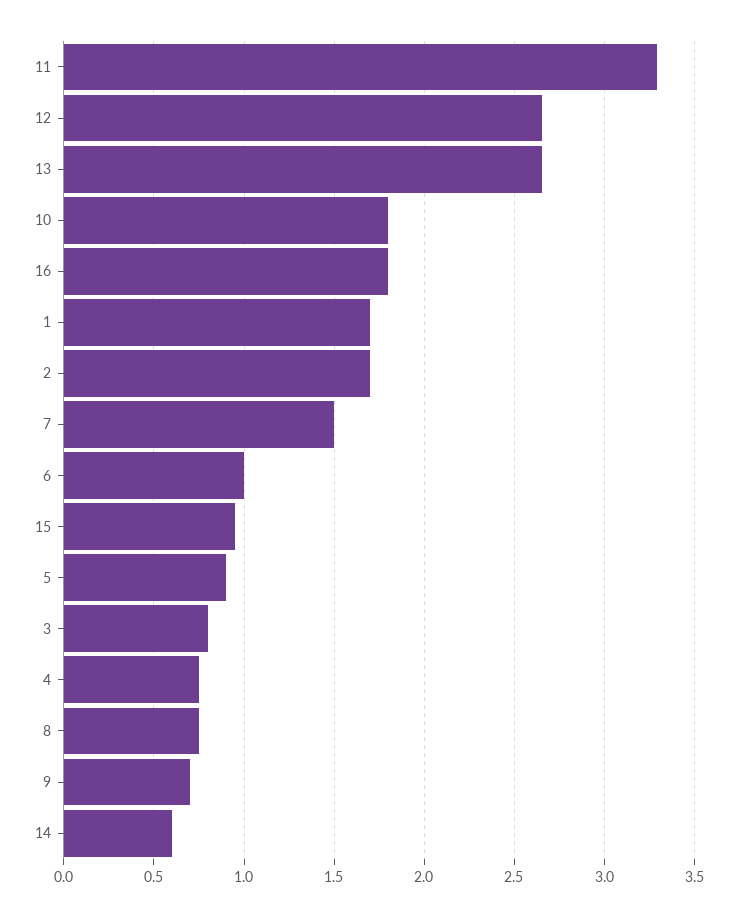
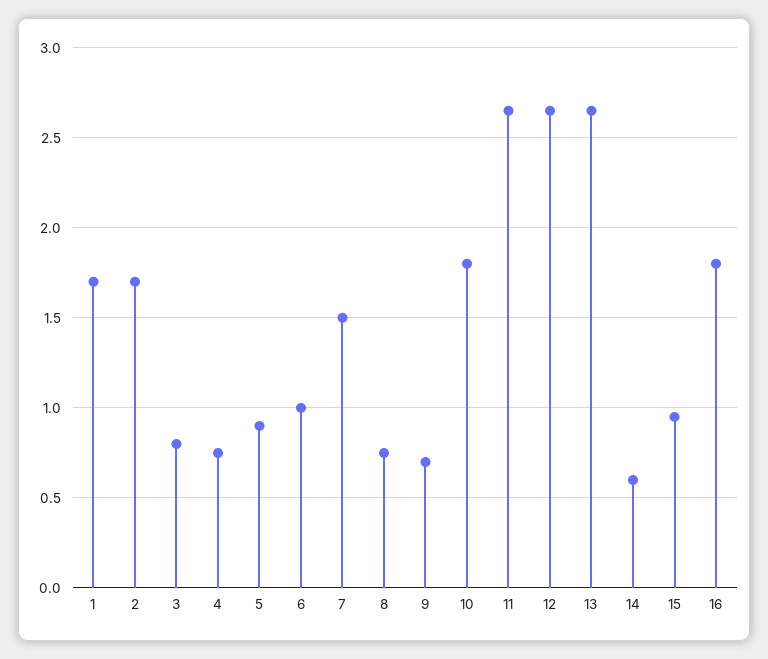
  {
-   "11": 3.3,
+   "11": 2.65,
    "12": 2.65,
    "13": 2.65,
    "10": 1.8,
    "16": 1.8,
    "1": 1.7,
    "2": 1.7,
    "7": 1.5,
    "6": 1,
    "15": 0.95,
    "5": 0.9,
    "3": 0.8,
    "4": 0.75,
    "8": 0.75,
    "9": 0.7,
    "14": 0.6
  }

